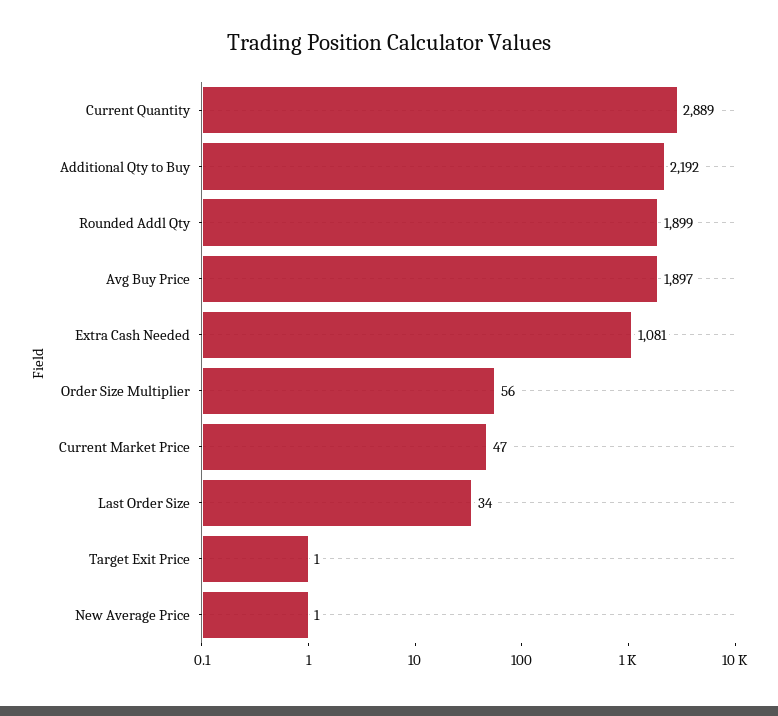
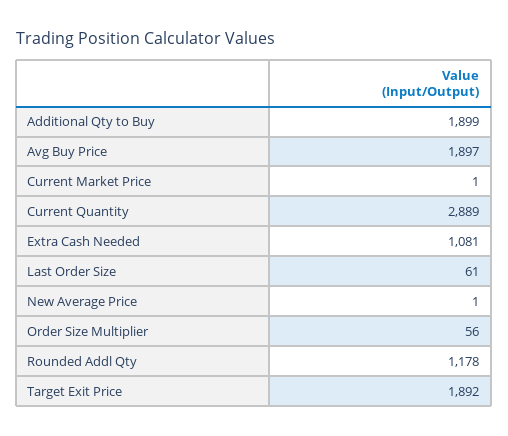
  {
    "Current Quantity": 2889,
-   "Additional Qty to Buy": 2192,
+   "Additional Qty to Buy": 1899,
-   "Rounded Addl Qty": 1899,
+   "Rounded Addl Qty": 1178,
    "Avg Buy Price": 1897,
    "Extra Cash Needed": 1081,
    "Order Size Multiplier": 56,
-   "Current Market Price": 47,
+   "Current Market Price": 1,
-   "Last Order Size": 34,
+   "Last Order Size": 61,
-   "Target Exit Price": 1,
+   "Target Exit Price": 1892,
    "New Average Price": 1
  }

